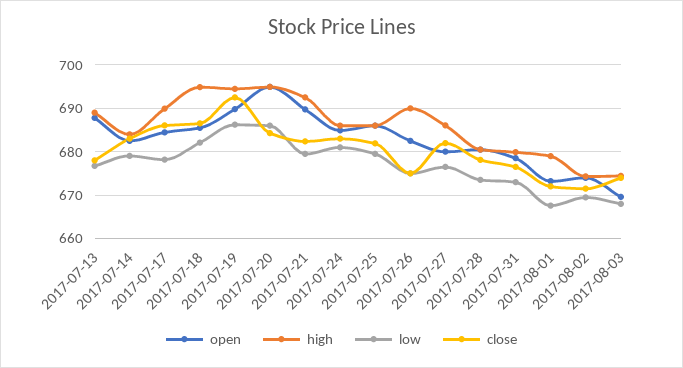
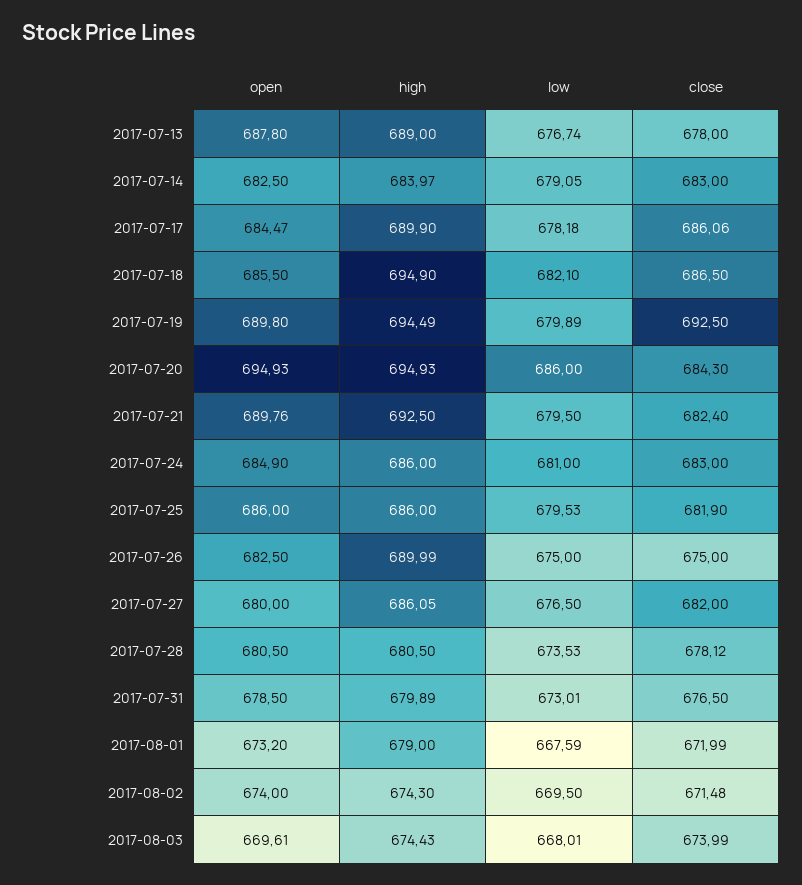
  {
    "open": {
      "2017-07-13": 687.8,
      "2017-07-14": 682.5,
      "2017-07-17": 684.47,
      "2017-07-18": 685.5,
      "2017-07-19": 689.8,
      "2017-07-20": 694.93,
      "2017-07-21": 689.76,
      "2017-07-24": 684.9,
      "2017-07-25": 686,
      "2017-07-26": 682.5,
      "2017-07-27": 680,
      "2017-07-28": 680.5,
      "2017-07-31": 678.5,
      "2017-08-01": 673.2,
      "2017-08-02": 674,
      "2017-08-03": 669.61
    },
    "high": {
      "2017-07-13": 689,
      "2017-07-14": 683.97,
      "2017-07-17": 689.9,
      "2017-07-18": 694.9,
      "2017-07-19": 694.49,
      "2017-07-20": 694.93,
      "2017-07-21": 692.5,
      "2017-07-24": 686,
      "2017-07-25": 686,
      "2017-07-26": 689.99,
      "2017-07-27": 686.05,
      "2017-07-28": 680.5,
      "2017-07-31": 679.89,
      "2017-08-01": 679,
      "2017-08-02": 674.3,
      "2017-08-03": 674.43
    },
    "low": {
      "2017-07-13": 676.74,
      "2017-07-14": 679.05,
      "2017-07-17": 678.18,
      "2017-07-18": 682.1,
-     "2017-07-19": 686,
+     "2017-07-19": 679.89,
      "2017-07-20": 686,
      "2017-07-21": 679.5,
      "2017-07-24": 681,
      "2017-07-25": 679.53,
      "2017-07-26": 675,
      "2017-07-27": 676.5,
      "2017-07-28": 673.53,
      "2017-07-31": 673.01,
      "2017-08-01": 667.59,
      "2017-08-02": 669.5,
      "2017-08-03": 668.01
    },
    "close": {
      "2017-07-13": 678,
      "2017-07-14": 683,
      "2017-07-17": 686.06,
      "2017-07-18": 686.5,
      "2017-07-19": 692.5,
      "2017-07-20": 684.3,
      "2017-07-21": 682.4,
      "2017-07-24": 683,
      "2017-07-25": 681.9,
      "2017-07-26": 675,
      "2017-07-27": 682,
      "2017-07-28": 678.12,
      "2017-07-31": 676.5,
      "2017-08-01": 671.99,
      "2017-08-02": 671.48,
      "2017-08-03": 673.99
    }
  }

